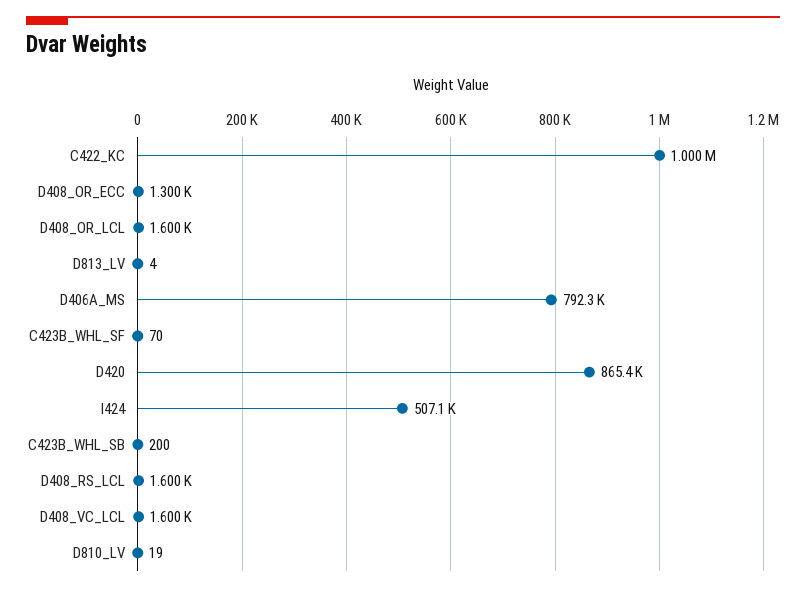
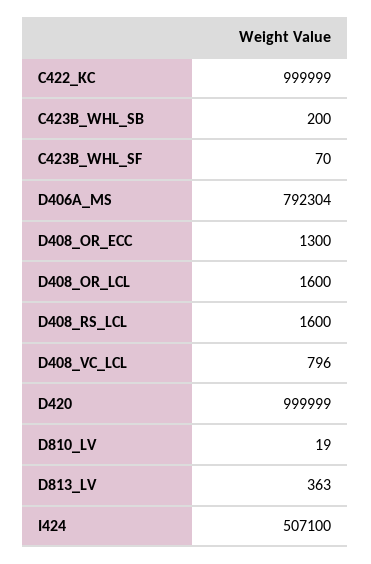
  {
    "C422_KC": 999999,
    "D408_OR_ECC": 1300,
    "D408_OR_LCL": 1600,
-   "D813_LV": 4,
+   "D813_LV": 363,
    "D406A_MS": 792304,
    "C423B_WHL_SF": 70,
-   "D420": 865400,
+   "D420": 999999,
    "I424": 507100,
    "C423B_WHL_SB": 200,
    "D408_RS_LCL": 1600,
-   "D408_VC_LCL": 1600,
+   "D408_VC_LCL": 796,
    "D810_LV": 19
  }

